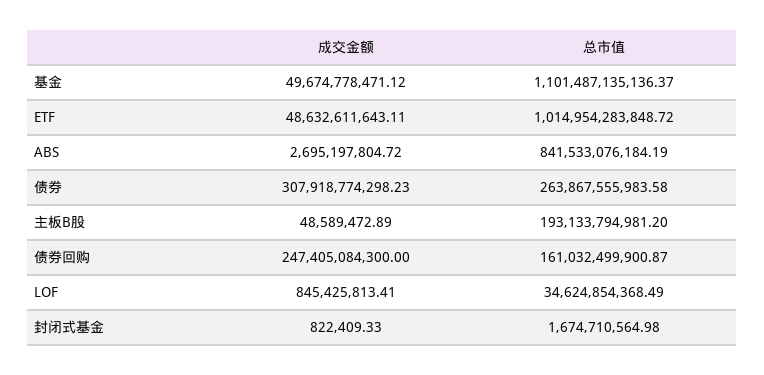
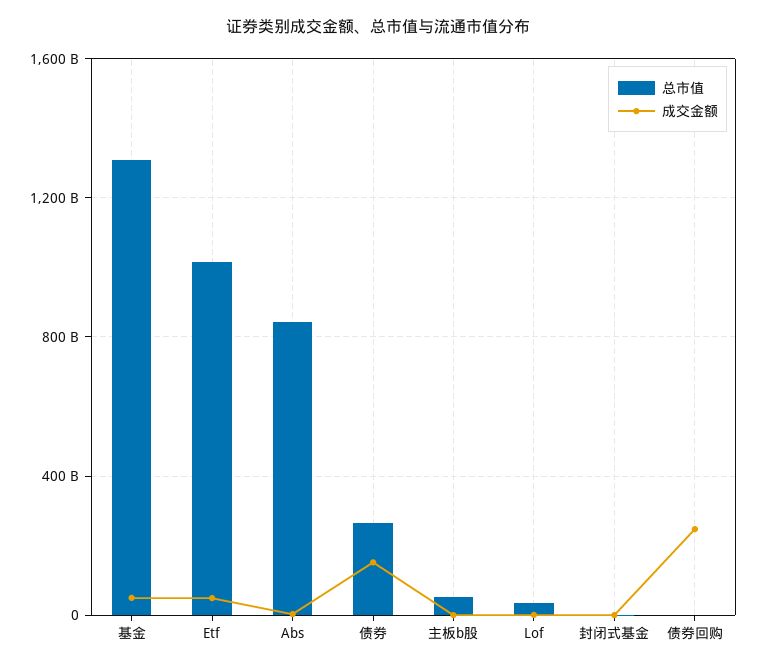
  {
    "成交金额": {
      "基金": 49674778471.12,
      "ETF": 48632611643.11,
      "ABS": 2695197804.72,
-     "债券": 307918774298.23,
+     "债券": 150000000000,
      "主板B股": 48589472.89,
      "债券回购": 247405084300,
      "LOF": 845425813.41,
      "封闭式基金": 822409.33
    },
    "总市值": {
-     "基金": 1101487135136.37,
+     "基金": 1300000000000,
      "ETF": 1014954283848.72,
      "ABS": 841533076184.19,
      "债券": 263867555983.58,
-     "主板B股": 193133794981.2,
+     "主板B股": 50000000000,
-     "债券回购": 161032499900.87,
+     "债券回购": 0,
      "LOF": 34624854368.49,
      "封闭式基金": 1674710564.98
    }
  }

